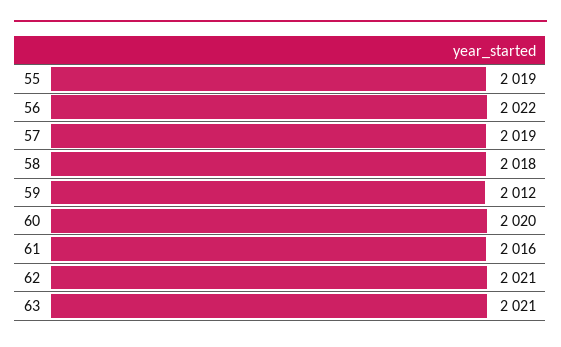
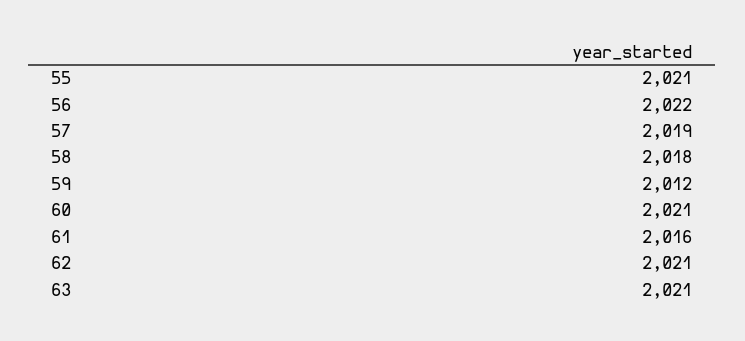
  {
-   "55": 2019,
+   "55": 2021,
    "56": 2022,
    "57": 2019,
    "58": 2018,
    "59": 2012,
-   "60": 2020,
+   "60": 2021,
    "61": 2016,
    "62": 2021,
    "63": 2021
  }

